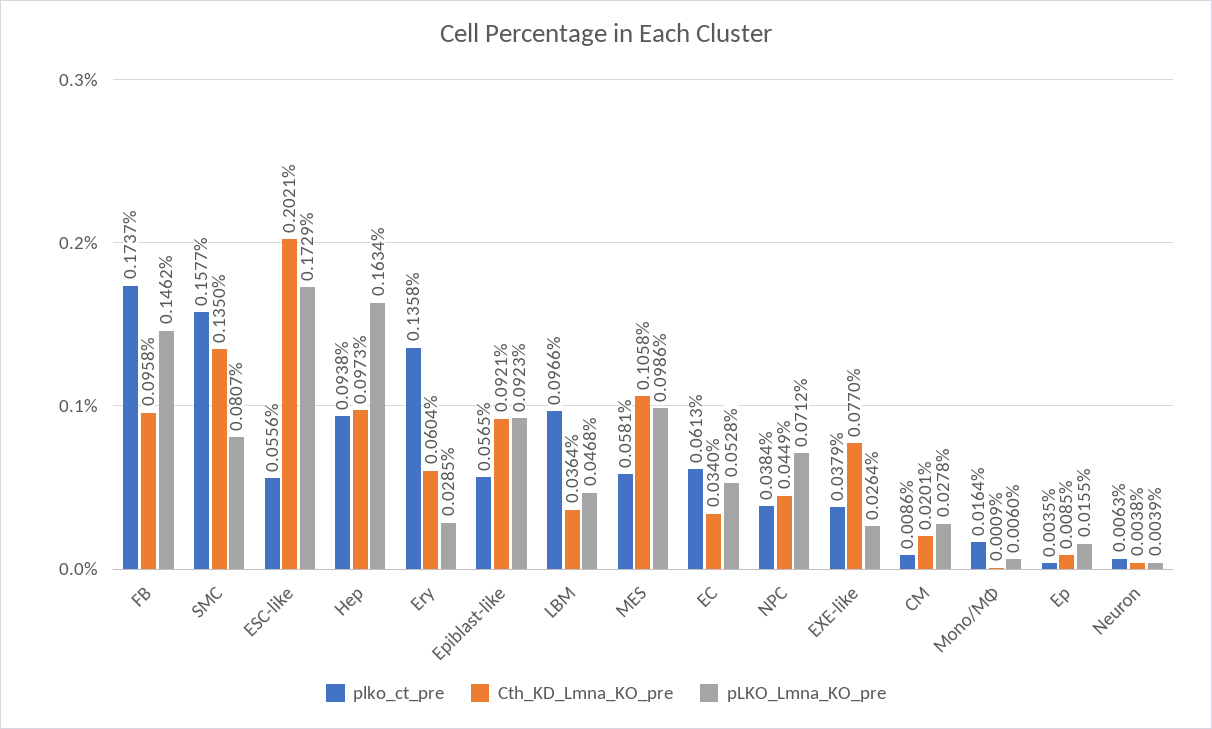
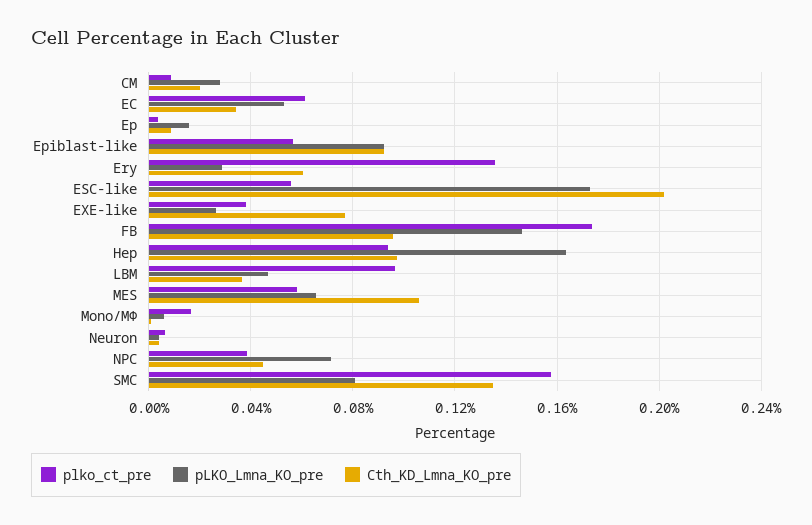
  {
    "plko_ct_pre": {
      "FB": 0.1737,
      "SMC": 0.1577,
      "ESC-like": 0.0556,
      "Hep": 0.0938,
      "Ery": 0.1358,
      "Epiblast-like": 0.0565,
      "LBM": 0.0966,
      "MES": 0.0581,
      "EC": 0.0613,
      "NPC": 0.0384,
      "EXE-like": 0.0379,
      "CM": 0.0086,
      "Mono/MΦ": 0.0164,
      "Ep": 0.0035,
      "Neuron": 0.0063
    },
    "Cth_KD_Lmna_KO_pre": {
      "FB": 0.0958,
      "SMC": 0.135,
      "ESC-like": 0.2021,
      "Hep": 0.0973,
      "Ery": 0.0604,
      "Epiblast-like": 0.0921,
      "LBM": 0.0364,
      "MES": 0.1058,
      "EC": 0.034,
      "NPC": 0.0449,
      "EXE-like": 0.077,
      "CM": 0.0201,
      "Mono/MΦ": 0.0009,
      "Ep": 0.0085,
      "Neuron": 0.0038
    },
    "pLKO_Lmna_KO_pre": {
      "FB": 0.1462,
      "SMC": 0.0807,
      "ESC-like": 0.1729,
      "Hep": 0.1634,
      "Ery": 0.0285,
      "Epiblast-like": 0.0923,
      "LBM": 0.0468,
-     "MES": 0.0986,
+     "MES": 0.065,
      "EC": 0.0528,
      "NPC": 0.0712,
      "EXE-like": 0.0264,
      "CM": 0.0278,
      "Mono/MΦ": 0.006,
      "Ep": 0.0155,
      "Neuron": 0.0039
    }
  }

